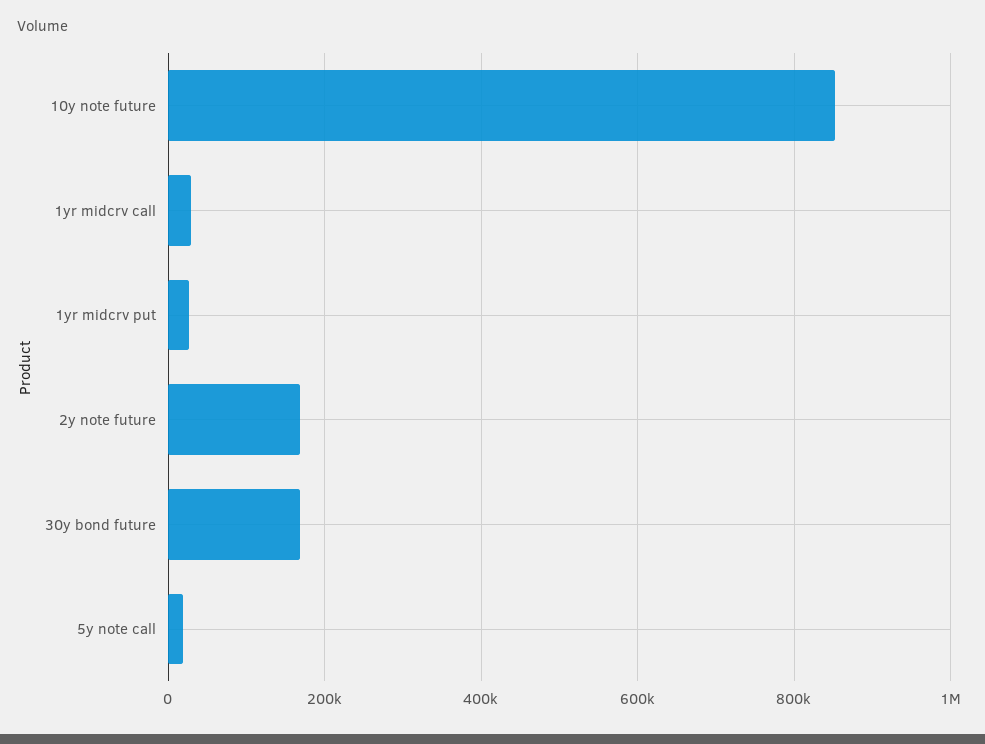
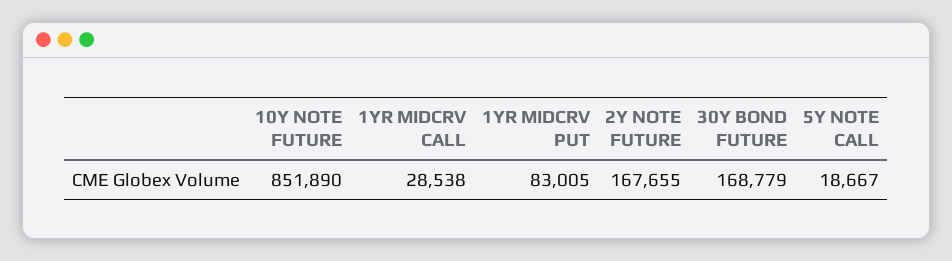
  {
    "10y note future": 851890,
    "1yr midcrv call": 28538,
-   "1yr midcrv put": 20000,
+   "1yr midcrv put": 83005,
    "2y note future": 167655,
    "30y bond future": 168779,
    "5y note call": 18667
  }

